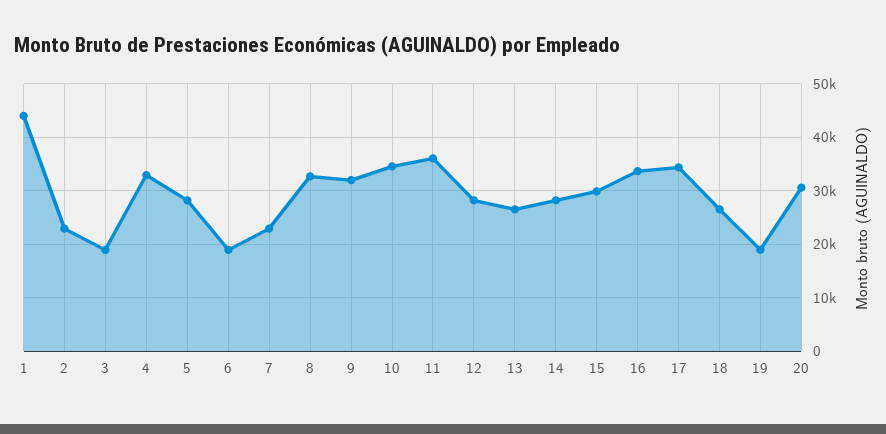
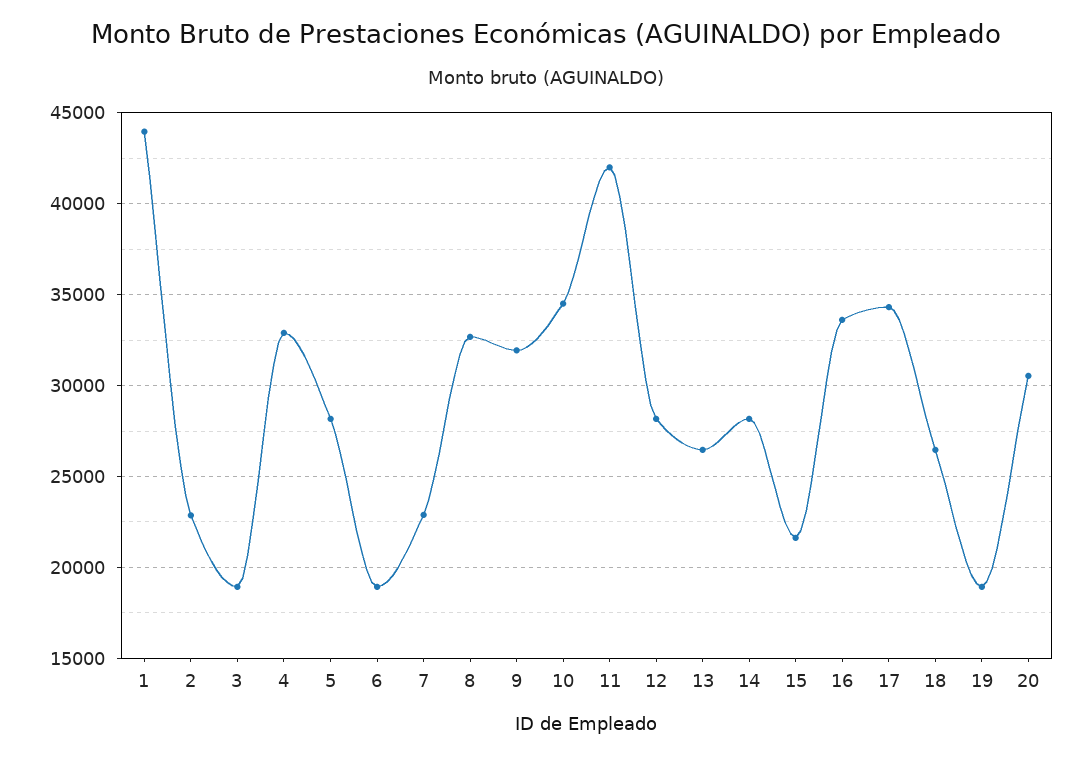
  {
    "1": 44000,
    "2": 23000,
    "3": 19000,
    "4": 33000,
    "5": 28000,
    "6": 19000,
    "7": 23000,
    "8": 32500,
    "9": 32000,
    "10": 34500,
-   "11": 36000,
+   "11": 42000,
    "12": 28000,
    "13": 26500,
    "14": 28000,
-   "15": 30000,
+   "15": 21500,
    "16": 33500,
    "17": 34500,
    "18": 26500,
    "19": 19000,
    "20": 30500
  }

